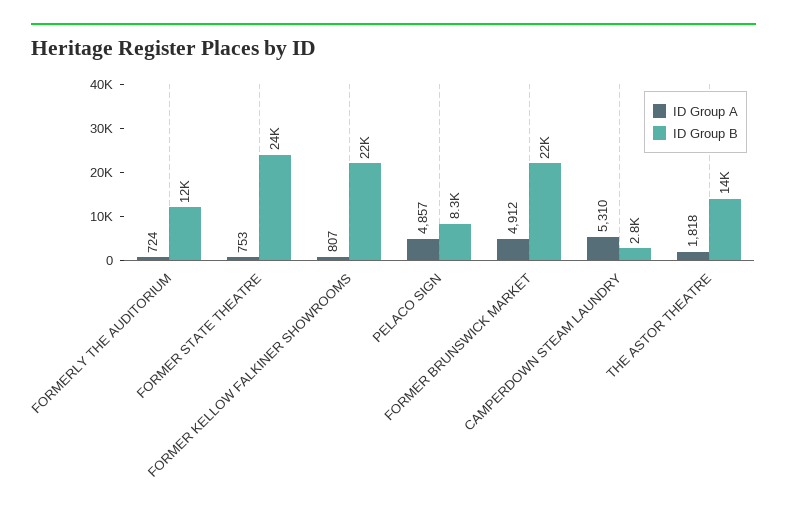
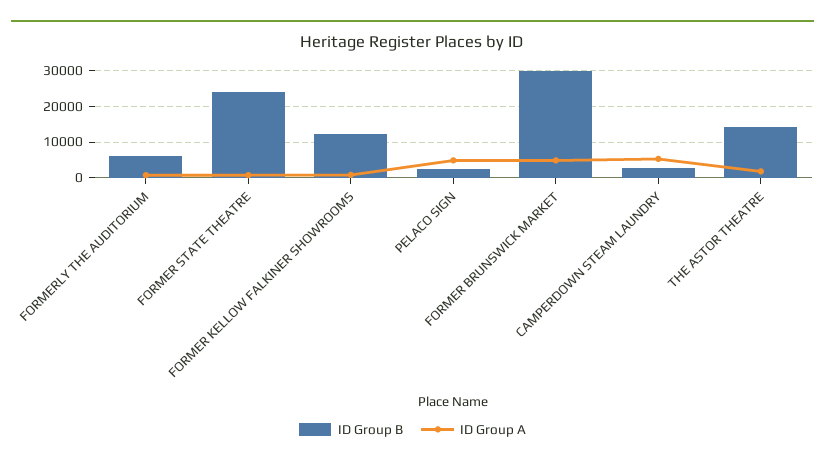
  {
    "ID Group A": {
      "FORMERLY THE AUDITORIUM": 724,
      "FORMER STATE THEATRE": 753,
      "FORMER KELLOW FALKINER SHOWROOMS": 807,
      "PELACO SIGN": 4857,
      "FORMER BRUNSWICK MARKET": 4912,
      "CAMPERDOWN STEAM LAUNDRY": 5310,
      "THE ASTOR THEATRE": 1818
    },
    "ID Group B": {
-     "FORMERLY THE AUDITORIUM": 12000,
+     "FORMERLY THE AUDITORIUM": 6000,
      "FORMER STATE THEATRE": 24000,
-     "FORMER KELLOW FALKINER SHOWROOMS": 22000,
+     "FORMER KELLOW FALKINER SHOWROOMS": 12000,
-     "PELACO SIGN": 8300,
+     "PELACO SIGN": 2000,
-     "FORMER BRUNSWICK MARKET": 22000,
+     "FORMER BRUNSWICK MARKET": 30000,
      "CAMPERDOWN STEAM LAUNDRY": 2800,
      "THE ASTOR THEATRE": 14000
    }
  }

